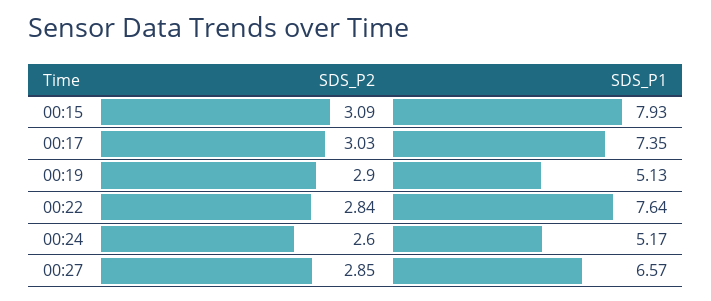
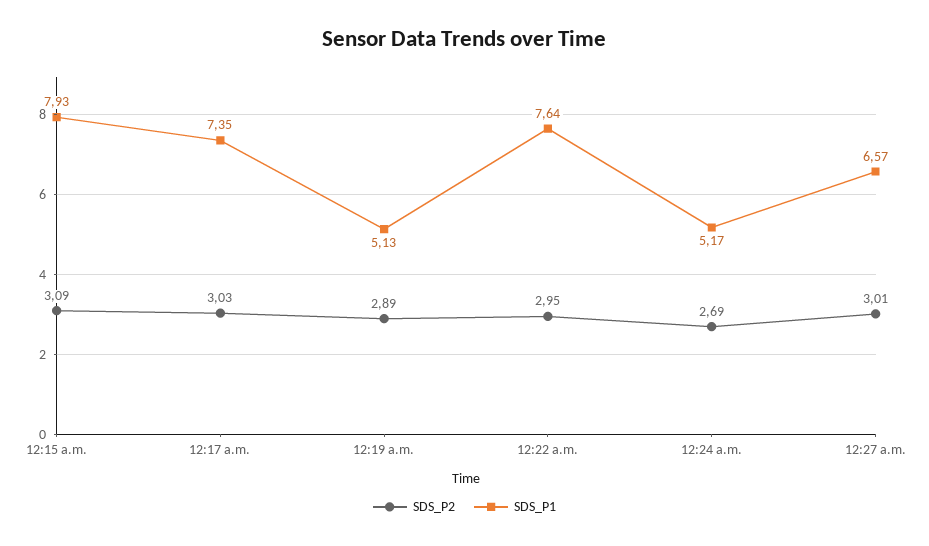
  {
    "SDS_P2": {
      "00:15": 3.09,
      "00:17": 3.03,
-     "00:19": 2.9,
+     "00:19": 2.89,
-     "00:22": 2.84,
+     "00:22": 2.95,
-     "00:24": 2.6,
+     "00:24": 2.69,
-     "00:27": 2.85
+     "00:27": 3.01
    },
    "SDS_P1": {
      "00:15": 7.93,
      "00:17": 7.35,
      "00:19": 5.13,
      "00:22": 7.64,
      "00:24": 5.17,
      "00:27": 6.57
    }
  }

